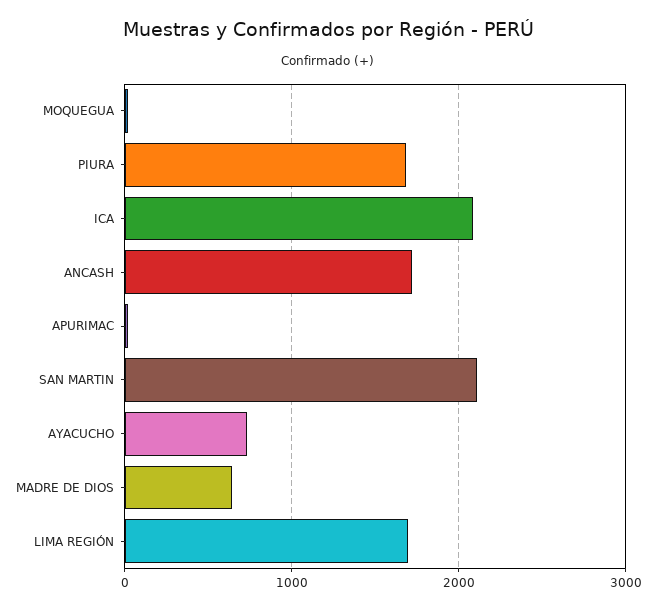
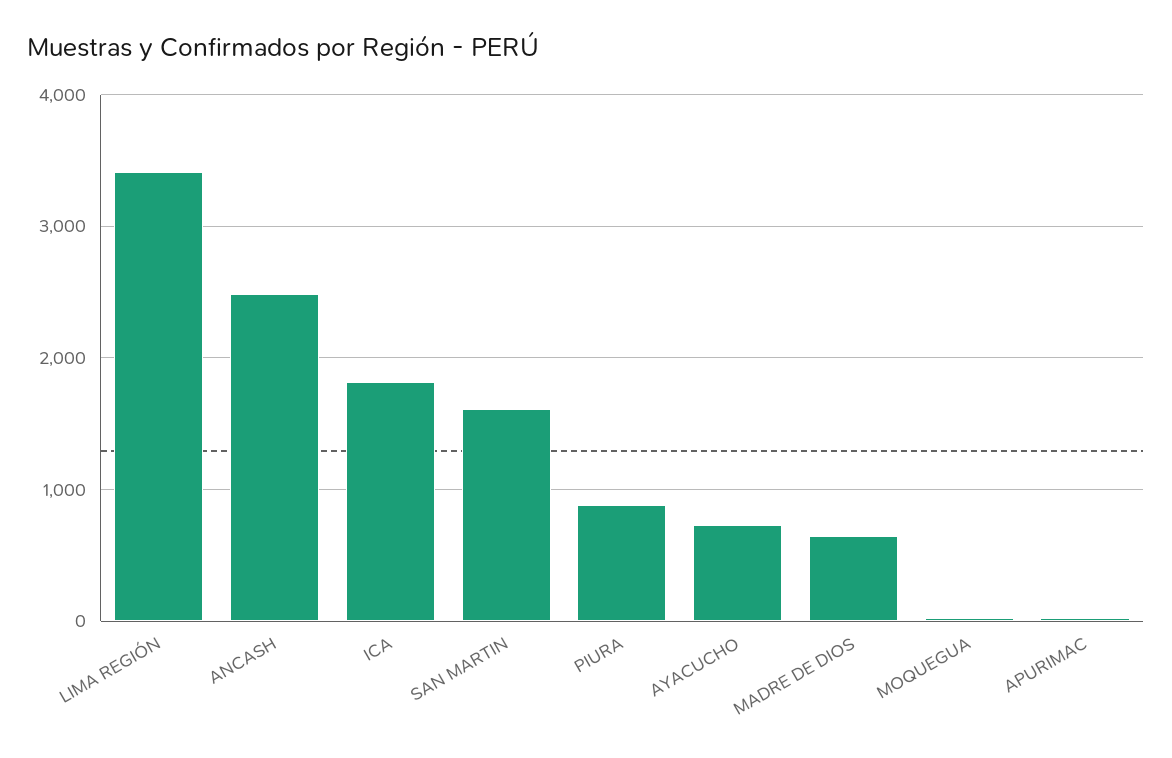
  {
    "MOQUEGUA": 0,
-   "PIURA": 1700,
+   "PIURA": 900,
-   "ICA": 2100,
+   "ICA": 1800,
-   "ANCASH": 1700,
+   "ANCASH": 2500,
    "APURIMAC": 0,
-   "SAN MARTIN": 2100,
+   "SAN MARTIN": 1600,
    "AYACUCHO": 700,
    "MADRE DE DIOS": 600,
-   "LIMA REGIÓN": 1700
+   "LIMA REGIÓN": 3400
  }

